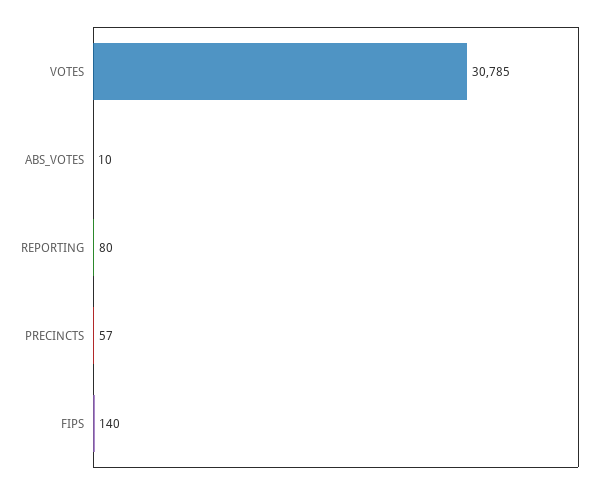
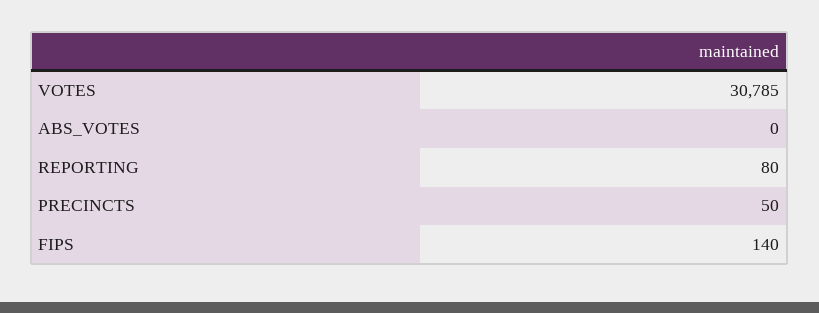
  {
    "VOTES": 30785,
-   "ABS_VOTES": 10,
+   "ABS_VOTES": 0,
    "REPORTING": 80,
-   "PRECINCTS": 57,
+   "PRECINCTS": 50,
    "FIPS": 140
  }

